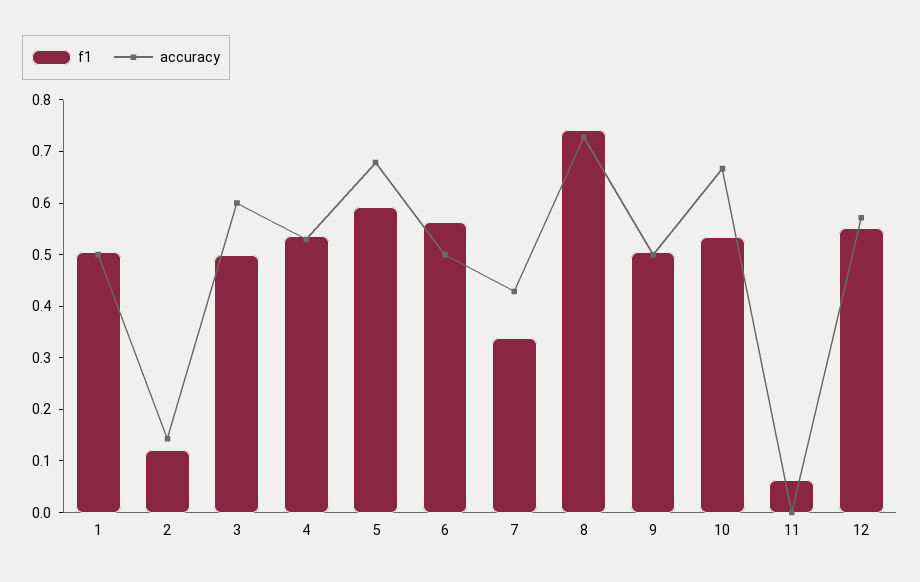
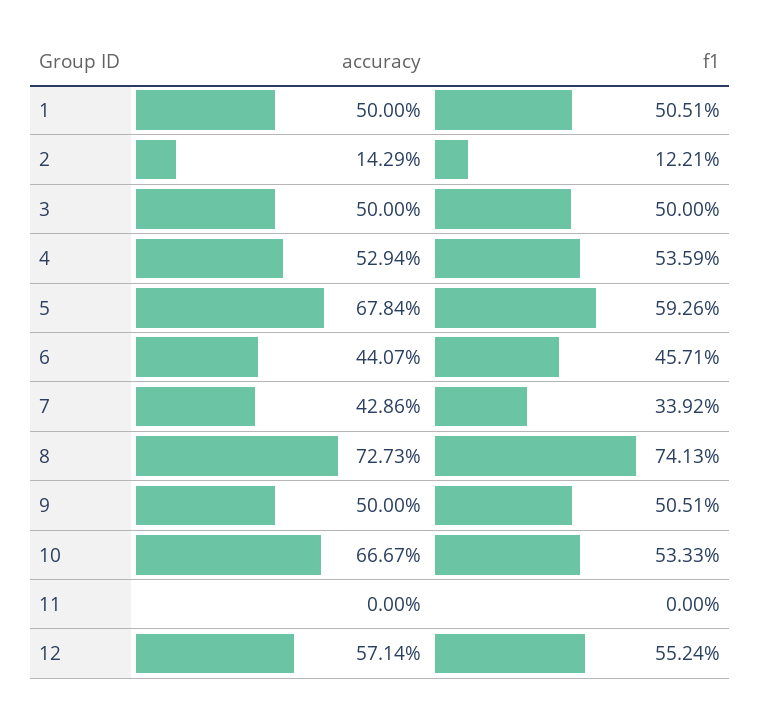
  {
    "f1": {
      "1": 0.5051,
      "2": 0.1221,
      "3": 0.5,
      "4": 0.5359,
      "5": 0.5926,
-     "6": 0.56,
+     "6": 0.4571,
      "7": 0.3392,
      "8": 0.7413,
      "9": 0.5051,
      "10": 0.5333,
-     "11": 0.06,
+     "11": 0,
      "12": 0.5524
    },
    "accuracy": {
      "1": 0.5,
      "2": 0.1429,
-     "3": 0.6,
+     "3": 0.5,
      "4": 0.5294,
      "5": 0.6784,
-     "6": 0.5,
+     "6": 0.4407,
      "7": 0.4286,
      "8": 0.7273,
      "9": 0.5,
      "10": 0.6667,
      "11": 0,
      "12": 0.5714
    }
  }

